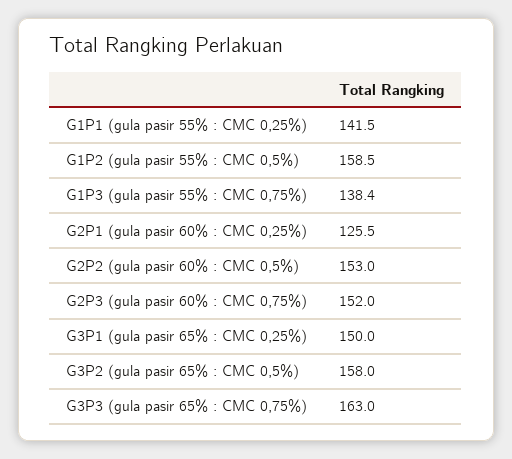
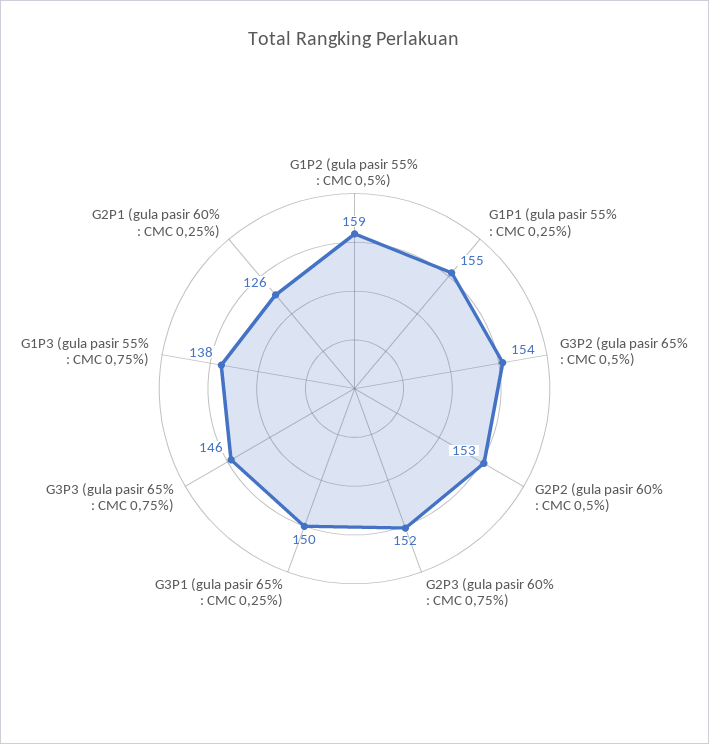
  {
-   "G1P1 (gula pasir 55% : CMC 0,25%)": 141.5,
+   "G1P1 (gula pasir 55% : CMC 0,25%)": 155,
    "G1P2 (gula pasir 55% : CMC 0,5%)": 158.5,
    "G1P3 (gula pasir 55% : CMC 0,75%)": 138.4,
    "G2P1 (gula pasir 60% : CMC 0,25%)": 125.5,
    "G2P2 (gula pasir 60% : CMC 0,5%)": 153,
    "G2P3 (gula pasir 60% : CMC 0,75%)": 152,
    "G3P1 (gula pasir 65% : CMC 0,25%)": 150,
-   "G3P2 (gula pasir 65% : CMC 0,5%)": 158,
+   "G3P2 (gula pasir 65% : CMC 0,5%)": 154,
-   "G3P3 (gula pasir 65% : CMC 0,75%)": 163
+   "G3P3 (gula pasir 65% : CMC 0,75%)": 146
  }

